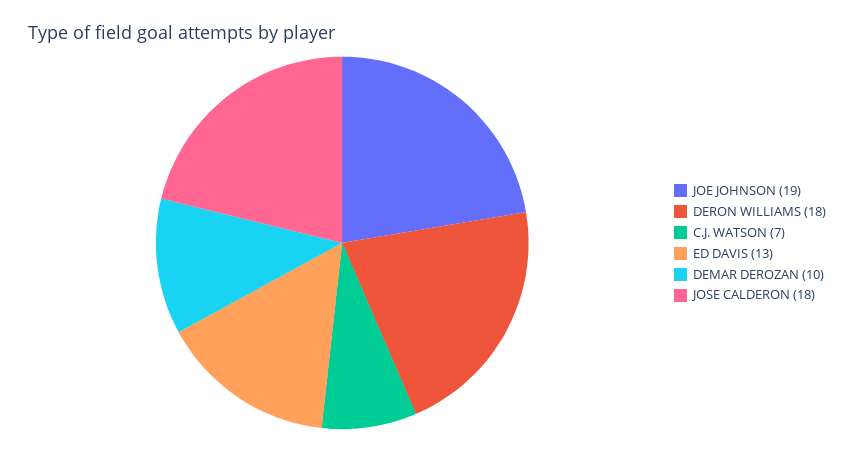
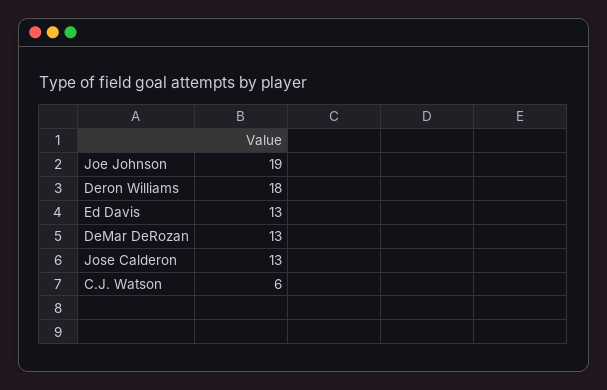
  {
    "JOE JOHNSON": 19,
    "DERON WILLIAMS": 18,
-   "C.J. WATSON": 7,
+   "C.J. WATSON": 6,
    "ED DAVIS": 13,
-   "DEMAR DEROZAN": 10,
+   "DEMAR DEROZAN": 13,
-   "JOSE CALDERON": 18
+   "JOSE CALDERON": 13
  }

